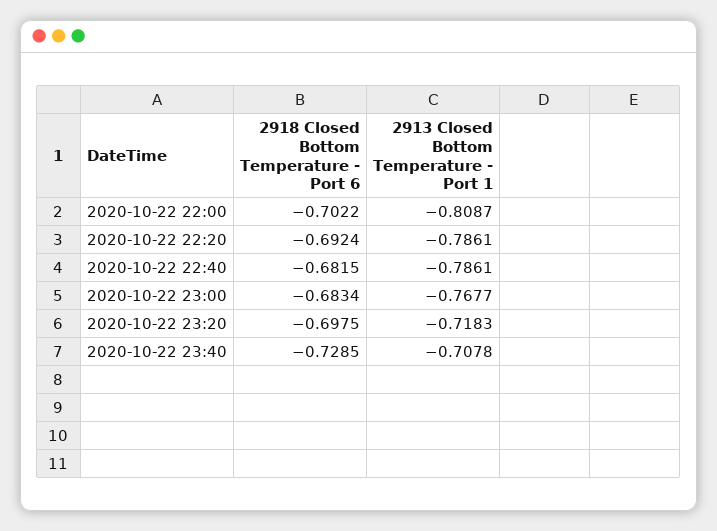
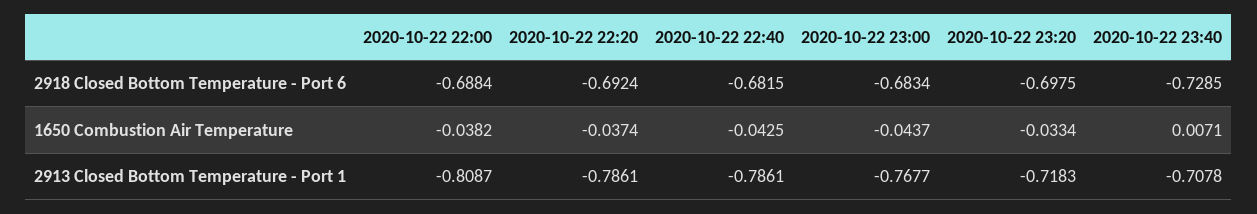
  {
    "2918 Closed Bottom Temperature - Port 6": {
-     "2020-10-22 22:00": -0.7022,
+     "2020-10-22 22:00": -0.6884,
      "2020-10-22 22:20": -0.6924,
      "2020-10-22 22:40": -0.6815,
      "2020-10-22 23:00": -0.6834,
      "2020-10-22 23:20": -0.6975,
      "2020-10-22 23:40": -0.7285
    },
    "2913 Closed Bottom Temperature - Port 1": {
      "2020-10-22 22:00": -0.8087,
      "2020-10-22 22:20": -0.7861,
      "2020-10-22 22:40": -0.7861,
      "2020-10-22 23:00": -0.7677,
      "2020-10-22 23:20": -0.7183,
      "2020-10-22 23:40": -0.7078
-   }
+   },
+   "1650 Combustion Air Temperature": {
+     "2020-10-22 22:00": -0.0382,
+     "2020-10-22 22:20": -0.0374,
+     "2020-10-22 22:40": -0.0425,
+     "2020-10-22 23:00": -0.0437,
+     "2020-10-22 23:20": -0.0334,
+     "2020-10-22 23:40": 0.0071
+   }
  }

